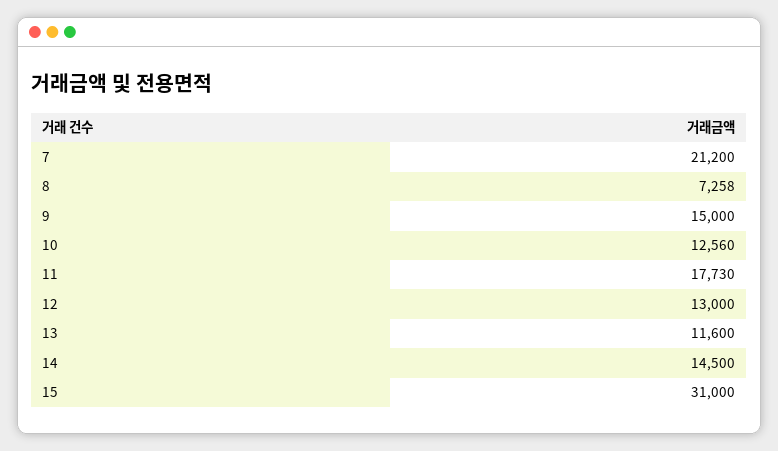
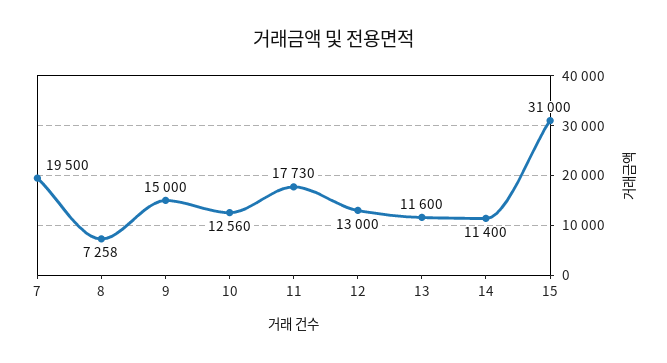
  {
-   "7": 21200,
+   "7": 19500,
    "8": 7258,
    "9": 15000,
    "10": 12560,
    "11": 17730,
    "12": 13000,
    "13": 11600,
-   "14": 14500,
+   "14": 11400,
    "15": 31000
  }

